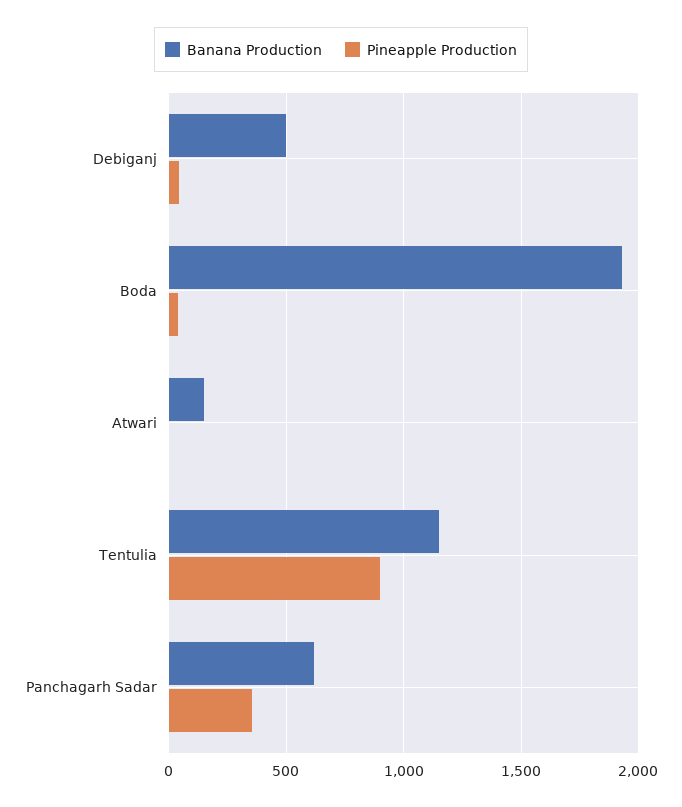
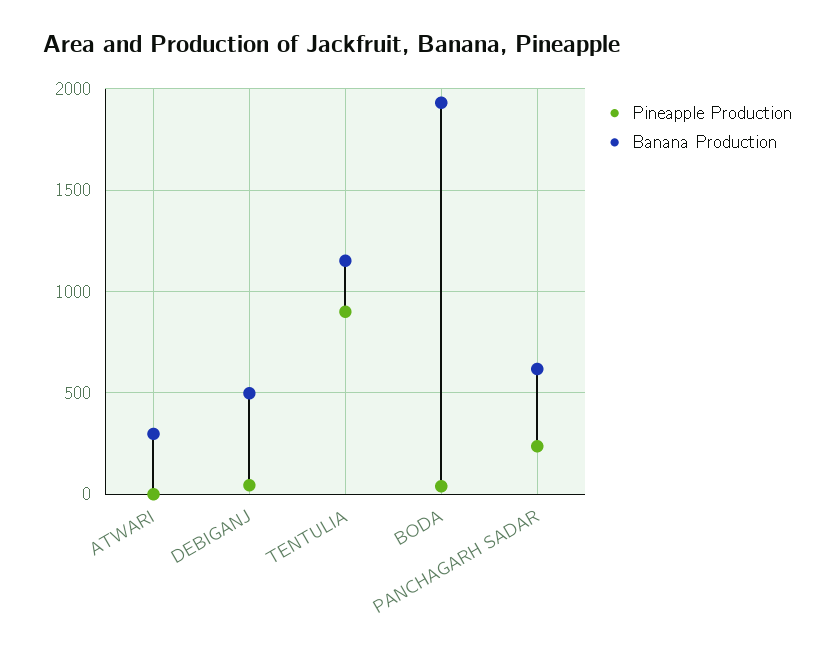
  {
    "Banana Production": {
      "Debiganj": 500,
      "Boda": 1950,
-     "Atwari": 150,
+     "Atwari": 300,
      "Tentulia": 1150,
      "Panchagarh Sadar": 600
    },
    "Pineapple Production": {
      "Debiganj": 50,
      "Boda": 50,
      "Atwari": 0,
      "Tentulia": 900,
-     "Panchagarh Sadar": 350
+     "Panchagarh Sadar": 250
    }
  }

